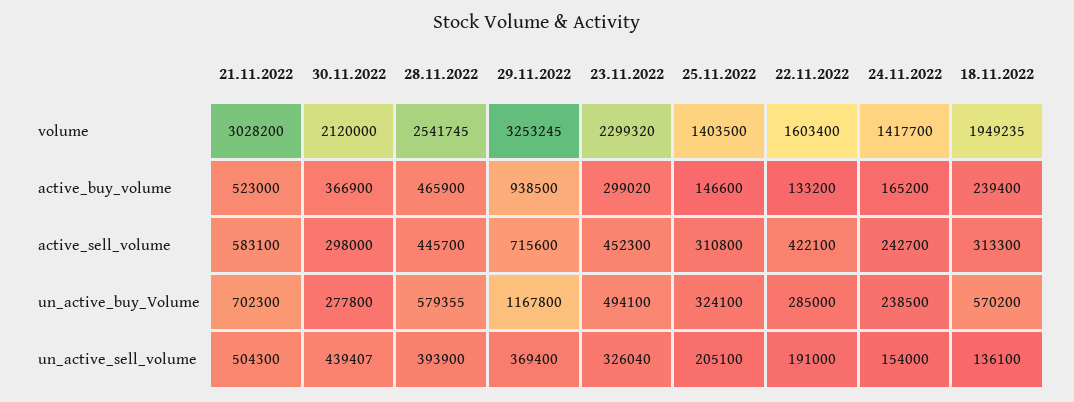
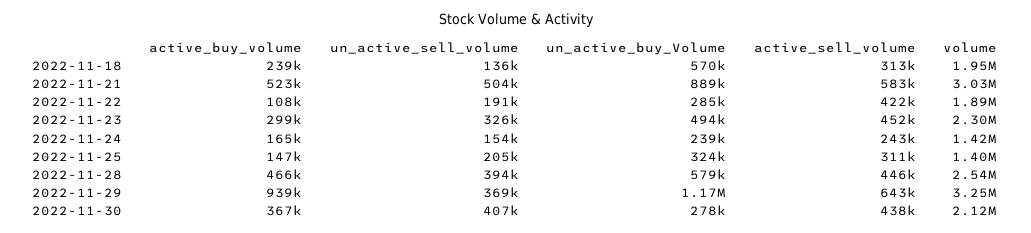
  {
    "21.11.2022": {
      "volume": 3028200,
      "active_buy_volume": 523000,
      "active_sell_volume": 583100,
-     "un_active_buy_Volume": 702300,
+     "un_active_buy_Volume": 889000,
      "un_active_sell_volume": 504300
    },
    "30.11.2022": {
      "volume": 2120000,
      "active_buy_volume": 366900,
-     "active_sell_volume": 298000,
+     "active_sell_volume": 438000,
      "un_active_buy_Volume": 277800,
-     "un_active_sell_volume": 439407
+     "un_active_sell_volume": 407000
    },
    "28.11.2022": {
      "volume": 2541745,
      "active_buy_volume": 465900,
      "active_sell_volume": 445700,
      "un_active_buy_Volume": 579355,
      "un_active_sell_volume": 393900
    },
    "29.11.2022": {
      "volume": 3253245,
      "active_buy_volume": 938500,
-     "active_sell_volume": 715600,
+     "active_sell_volume": 643000,
      "un_active_buy_Volume": 1167800,
      "un_active_sell_volume": 369400
    },
    "23.11.2022": {
      "volume": 2299320,
      "active_buy_volume": 299020,
      "active_sell_volume": 452300,
      "un_active_buy_Volume": 494100,
      "un_active_sell_volume": 326040
    },
    "25.11.2022": {
      "volume": 1403500,
      "active_buy_volume": 146600,
      "active_sell_volume": 310800,
      "un_active_buy_Volume": 324100,
      "un_active_sell_volume": 205100
    },
    "22.11.2022": {
-     "volume": 1603400,
+     "volume": 1890000,
-     "active_buy_volume": 133200,
+     "active_buy_volume": 108000,
      "active_sell_volume": 422100,
      "un_active_buy_Volume": 285000,
      "un_active_sell_volume": 191000
    },
    "24.11.2022": {
      "volume": 1417700,
      "active_buy_volume": 165200,
      "active_sell_volume": 242700,
      "un_active_buy_Volume": 238500,
      "un_active_sell_volume": 154000
    },
    "18.11.2022": {
      "volume": 1949235,
      "active_buy_volume": 239400,
      "active_sell_volume": 313300,
      "un_active_buy_Volume": 570200,
      "un_active_sell_volume": 136100
    }
  }

